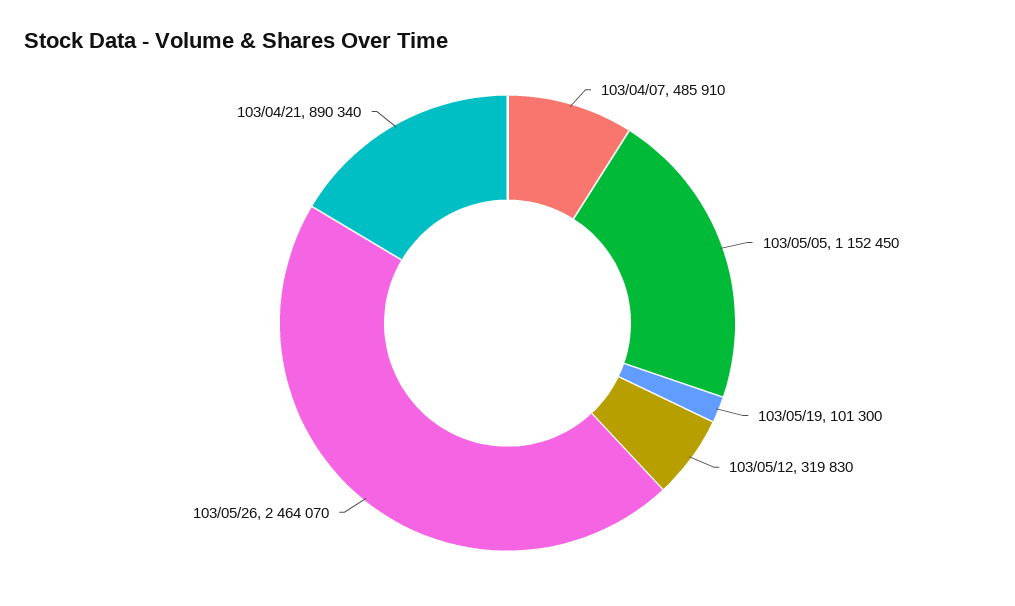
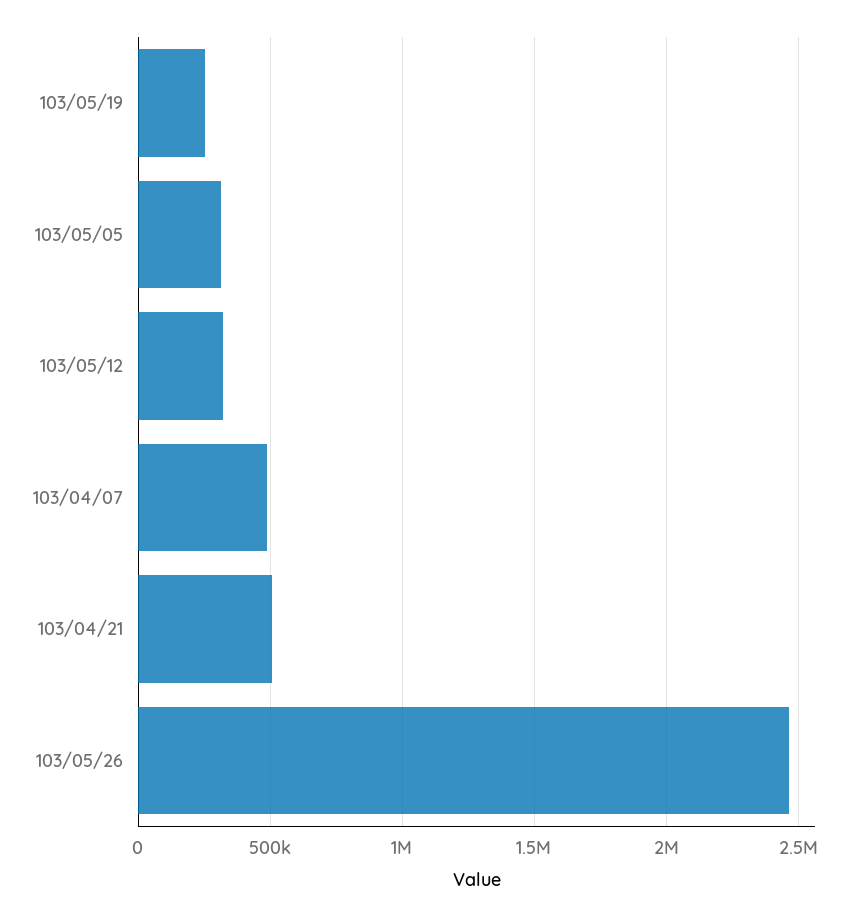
  {
    "103/04/07": 485910,
-   "103/05/05": 1152450,
+   "103/05/05": 300000,
-   "103/05/19": 101300,
+   "103/05/19": 250000,
    "103/05/12": 319830,
    "103/05/26": 2464070,
-   "103/04/21": 890340
+   "103/04/21": 500000
  }

